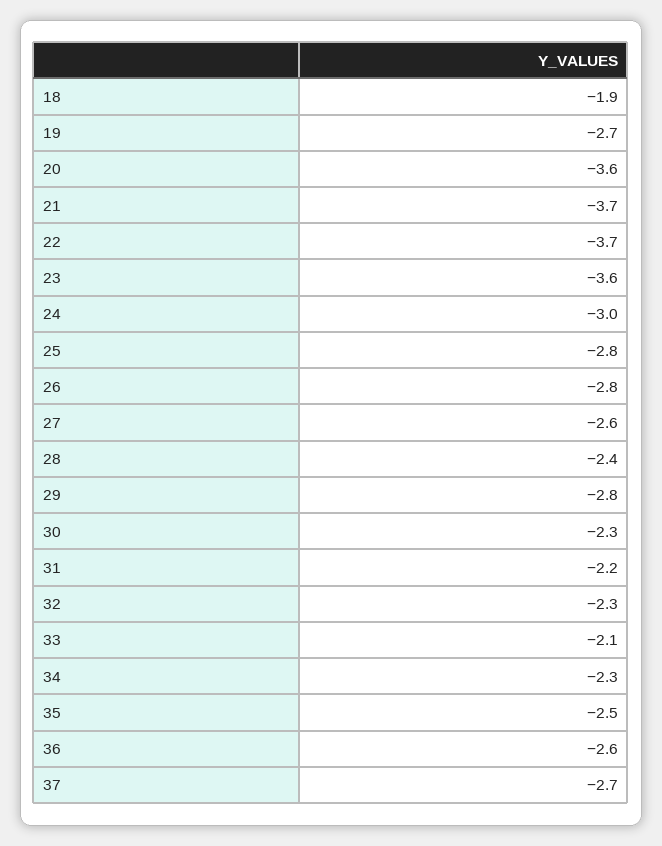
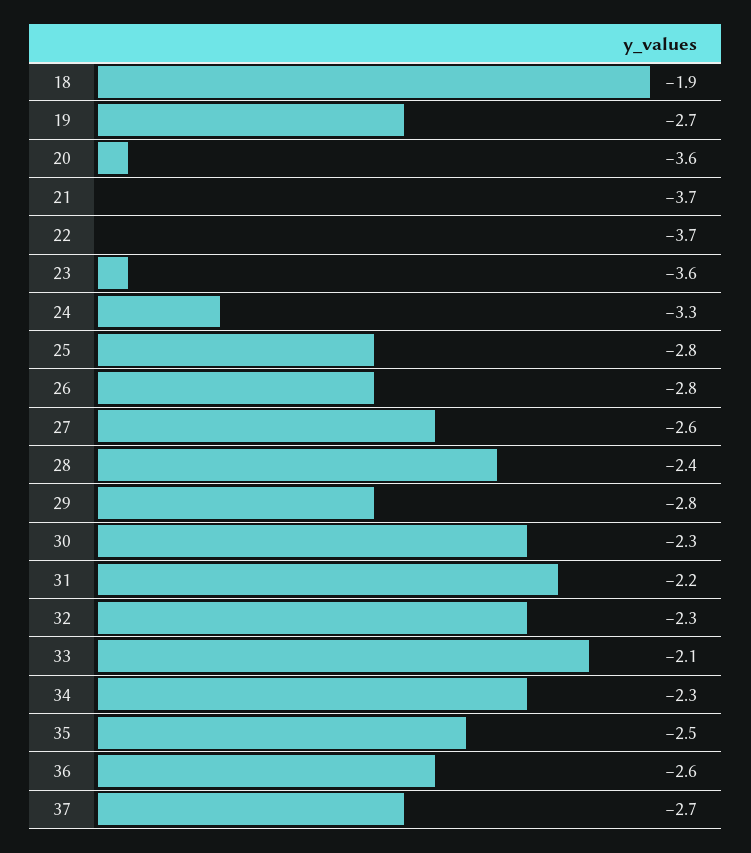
  {
    "18": -1.9,
    "19": -2.7,
    "20": -3.6,
    "21": -3.7,
    "22": -3.7,
    "23": -3.6,
-   "24": -3,
+   "24": -3.3,
    "25": -2.8,
    "26": -2.8,
    "27": -2.6,
    "28": -2.4,
    "29": -2.8,
    "30": -2.3,
    "31": -2.2,
    "32": -2.3,
    "33": -2.1,
    "34": -2.3,
    "35": -2.5,
    "36": -2.6,
    "37": -2.7
  }

